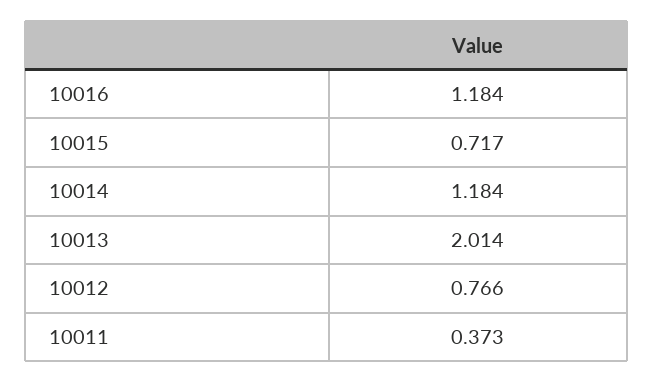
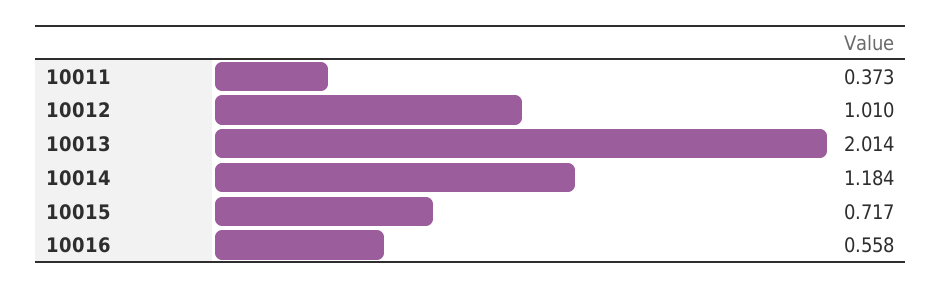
  {
-   "10016": 1.184,
+   "10016": 0.558,
    "10015": 0.717,
    "10014": 1.184,
    "10013": 2.014,
-   "10012": 0.766,
+   "10012": 1.01,
    "10011": 0.373
  }

